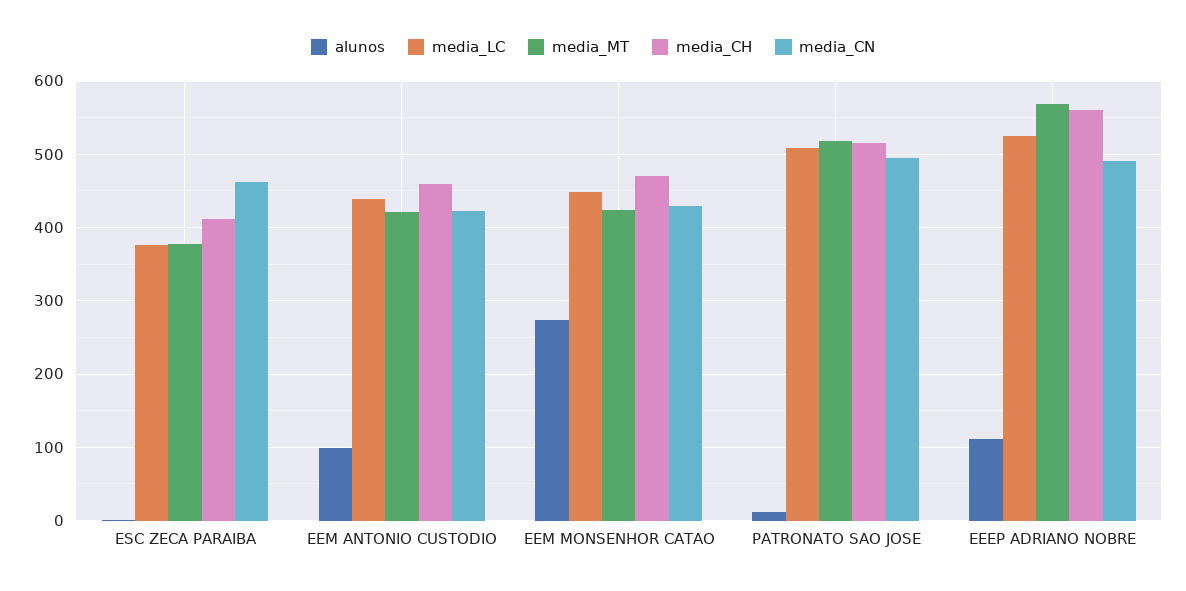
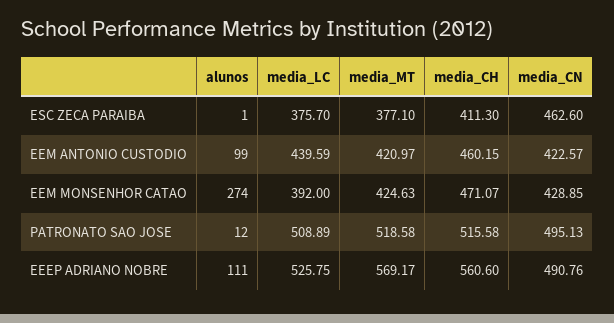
  {
    "alunos": {
      "ESC ZECA PARAIBA": 1,
      "EEM ANTONIO CUSTODIO": 99,
      "EEM MONSENHOR CATAO": 274,
      "PATRONATO SAO JOSE": 12,
      "EEEP ADRIANO NOBRE": 111
    },
    "media_LC": {
      "ESC ZECA PARAIBA": 375.7,
      "EEM ANTONIO CUSTODIO": 439.59,
-     "EEM MONSENHOR CATAO": 450,
+     "EEM MONSENHOR CATAO": 392,
      "PATRONATO SAO JOSE": 508.89,
      "EEEP ADRIANO NOBRE": 525.75
    },
    "media_MT": {
      "ESC ZECA PARAIBA": 377.1,
      "EEM ANTONIO CUSTODIO": 420.97,
      "EEM MONSENHOR CATAO": 424.63,
      "PATRONATO SAO JOSE": 518.58,
      "EEEP ADRIANO NOBRE": 569.17
    },
    "media_CH": {
      "ESC ZECA PARAIBA": 411.3,
      "EEM ANTONIO CUSTODIO": 460.15,
      "EEM MONSENHOR CATAO": 471.07,
      "PATRONATO SAO JOSE": 515.58,
      "EEEP ADRIANO NOBRE": 560.6
    },
    "media_CN": {
      "ESC ZECA PARAIBA": 462.6,
      "EEM ANTONIO CUSTODIO": 422.57,
      "EEM MONSENHOR CATAO": 428.85,
      "PATRONATO SAO JOSE": 495.13,
      "EEEP ADRIANO NOBRE": 490.76
    }
  }

